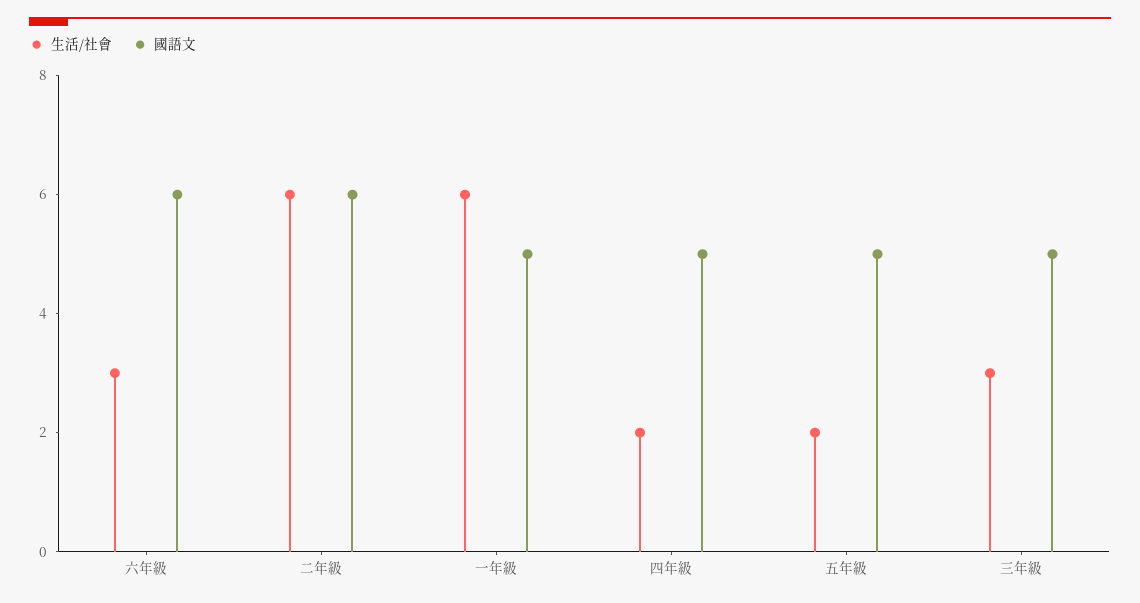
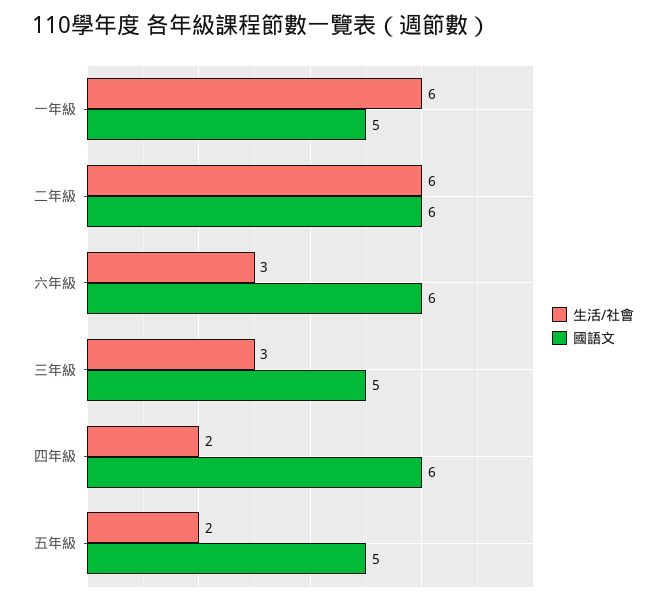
  {
    "生活/社會": {
      "六年級": 3,
      "二年級": 6,
      "一年級": 6,
      "四年級": 2,
      "五年級": 2,
      "三年級": 3
    },
    "國語文": {
      "六年級": 6,
      "二年級": 6,
      "一年級": 5,
-     "四年級": 5,
+     "四年級": 6,
      "五年級": 5,
      "三年級": 5
    }
  }

